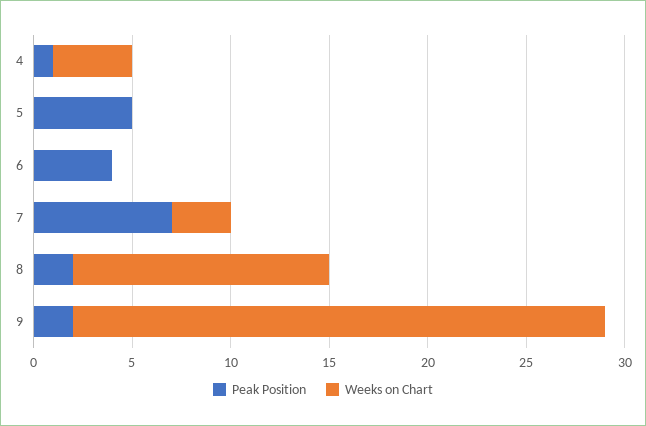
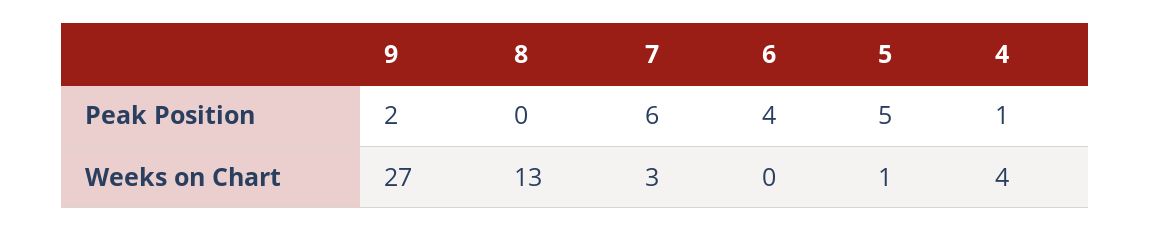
  {
    "Peak Position": {
      "4": 1,
      "5": 5,
      "6": 4,
-     "7": 7,
+     "7": 6,
-     "8": 2,
+     "8": 0,
      "9": 2
    },
    "Weeks on Chart": {
      "4": 4,
-     "5": 0,
+     "5": 1,
      "6": 0,
      "7": 3,
      "8": 13,
      "9": 27
    }
  }

